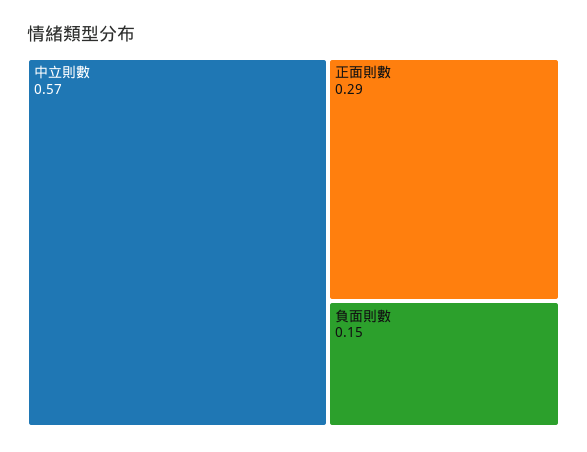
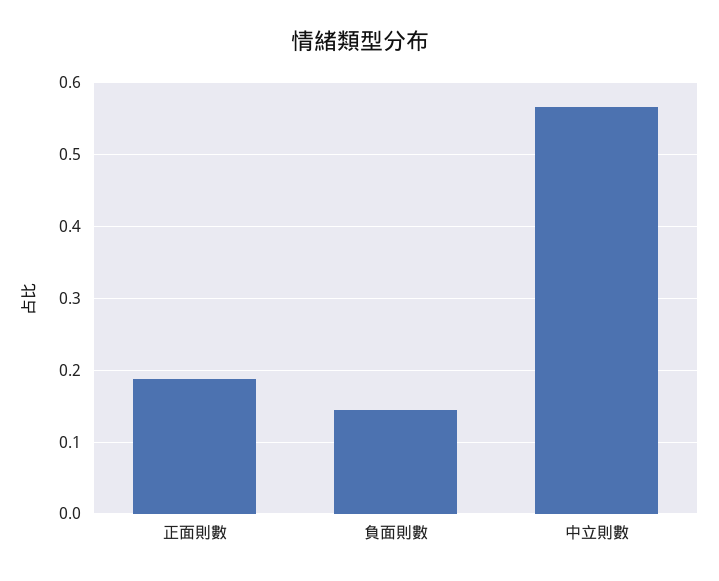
  {
    "中立則數": 0.57,
-   "正面則數": 0.29,
+   "正面則數": 0.19,
    "負面則數": 0.15
  }

